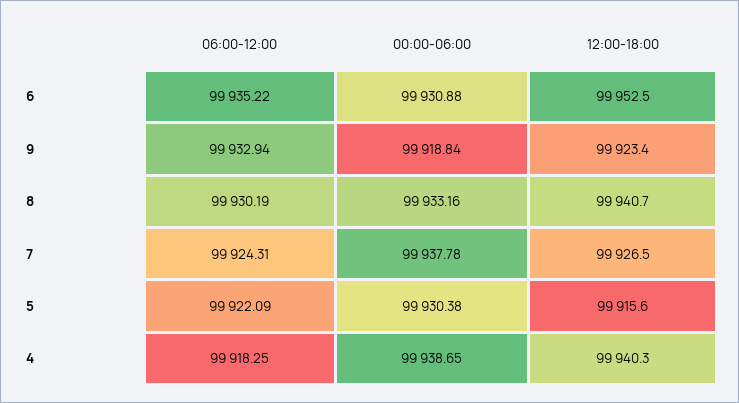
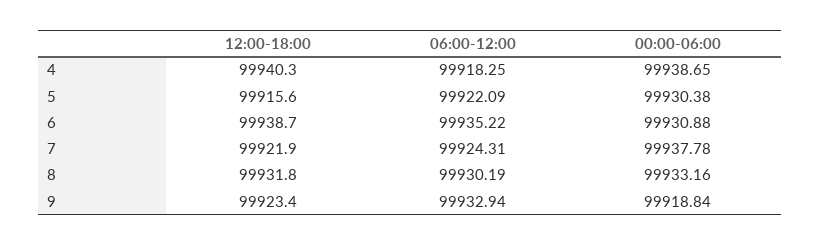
  {
    "06:00-12:00": {
      "6": 99935.22,
      "9": 99932.94,
      "8": 99930.19,
      "7": 99924.31,
      "5": 99922.09,
      "4": 99918.25
    },
    "00:00-06:00": {
      "6": 99930.88,
      "9": 99918.84,
      "8": 99933.16,
      "7": 99937.78,
      "5": 99930.38,
      "4": 99938.65
    },
    "12:00-18:00": {
-     "6": 99952.5,
+     "6": 99938.7,
      "9": 99923.4,
-     "8": 99940.7,
+     "8": 99931.8,
-     "7": 99926.5,
+     "7": 99921.9,
      "5": 99915.6,
      "4": 99940.3
    }
  }

